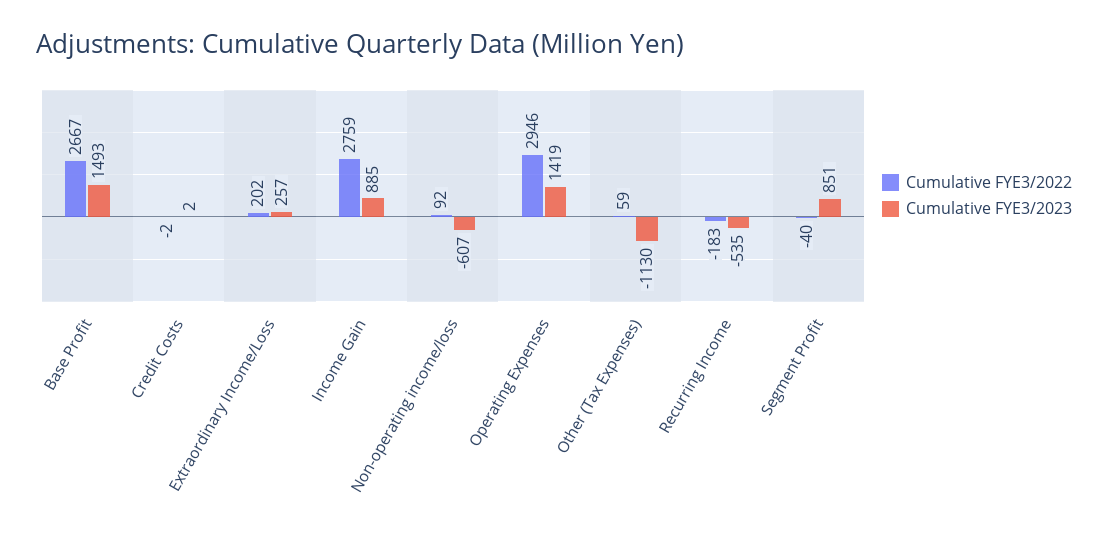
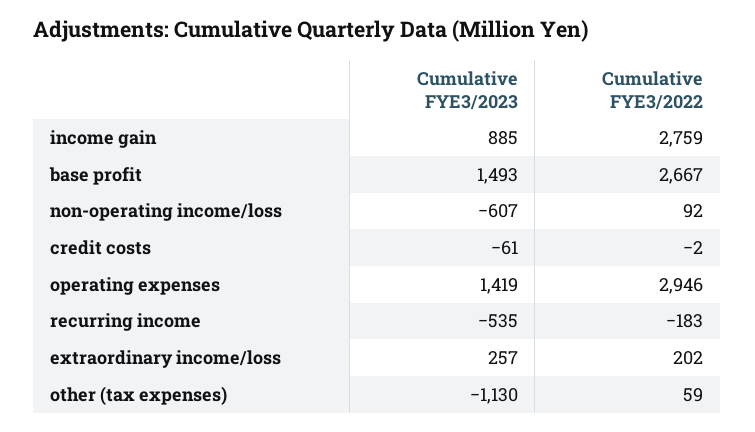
  {
    "Cumulative FYE3/2022": {
      "Base Profit": 2667,
      "Credit Costs": -2,
      "Extraordinary Income/Loss": 202,
      "Income Gain": 2759,
      "Non-operating income/loss": 92,
      "Operating Expenses": 2946,
      "Other (Tax Expenses)": 59,
-     "Recurring Income": -183,
+     "Recurring Income": -183
-     "Segment Profit": -40
    },
    "Cumulative FYE3/2023": {
      "Base Profit": 1493,
-     "Credit Costs": 2,
+     "Credit Costs": -61,
      "Extraordinary Income/Loss": 257,
      "Income Gain": 885,
      "Non-operating income/loss": -607,
      "Operating Expenses": 1419,
      "Other (Tax Expenses)": -1130,
-     "Recurring Income": -535,
+     "Recurring Income": -535
-     "Segment Profit": 851
    }
  }

